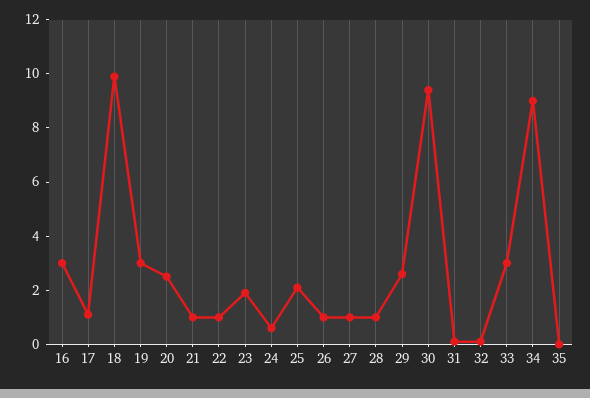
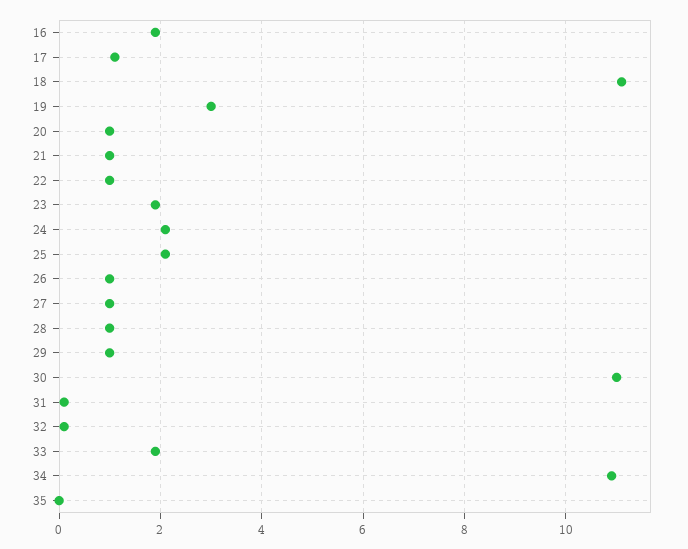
  {
-   "16": 3,
+   "16": 2,
    "17": 1,
-   "18": 10,
+   "18": 11,
    "19": 3,
-   "20": 2.5,
+   "20": 1,
    "21": 1,
    "22": 1,
    "23": 2,
-   "24": 0.5,
+   "24": 2,
    "25": 2,
    "26": 1,
    "27": 1,
    "28": 1,
-   "29": 2.5,
+   "29": 1,
-   "30": 9.5,
+   "30": 11,
    "31": 0,
    "32": 0,
-   "33": 3,
+   "33": 2,
-   "34": 9,
+   "34": 11,
    "35": 0
  }

